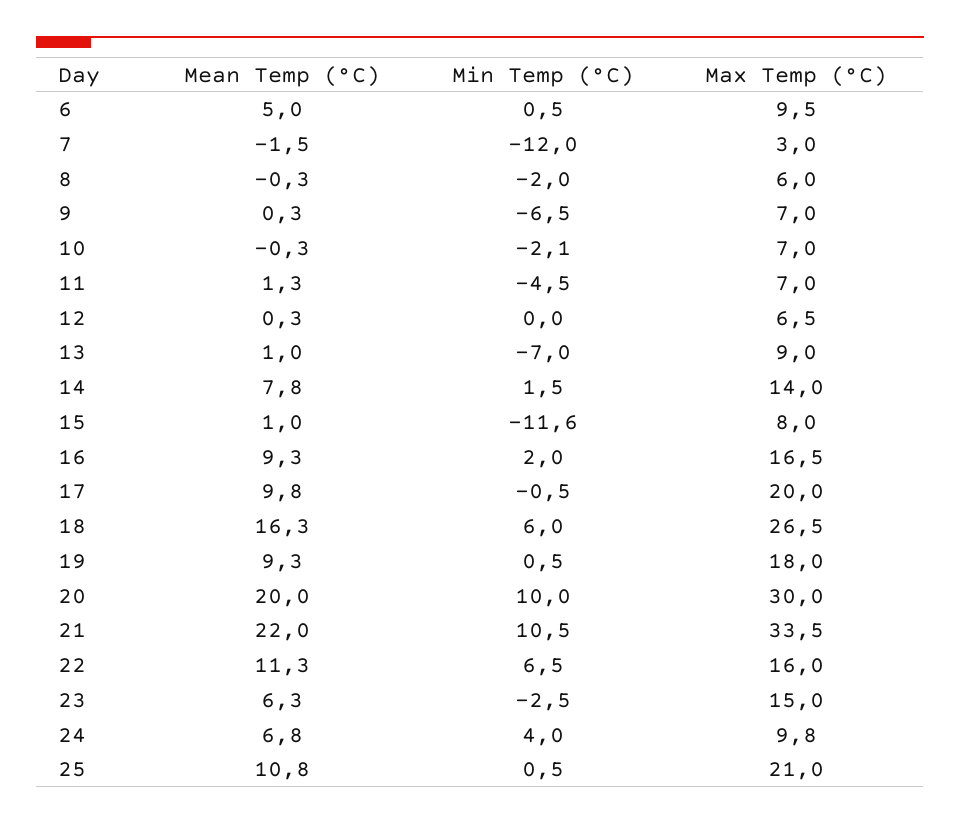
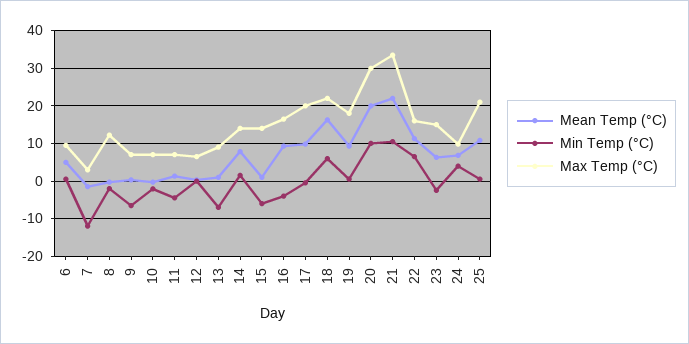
  {
    "Mean Temp (°C)": {
      "6": 5,
      "7": -1.5,
      "8": -0.3,
      "9": 0.3,
      "10": -0.3,
      "11": 1.3,
      "12": 0.3,
      "13": 1,
      "14": 7.8,
      "15": 1,
      "16": 9.3,
      "17": 9.8,
      "18": 16.3,
      "19": 9.3,
      "20": 20,
      "21": 22,
      "22": 11.3,
      "23": 6.3,
      "24": 6.8,
      "25": 10.8
    },
    "Min Temp (°C)": {
      "6": 0.5,
      "7": -12,
      "8": -2,
      "9": -6.5,
      "10": -2.1,
      "11": -4.5,
      "12": 0,
      "13": -7,
      "14": 1.5,
-     "15": -11.6,
+     "15": -6,
-     "16": 2,
+     "16": -4,
      "17": -0.5,
      "18": 6,
      "19": 0.5,
      "20": 10,
      "21": 10.5,
      "22": 6.5,
      "23": -2.5,
      "24": 4,
      "25": 0.5
    },
    "Max Temp (°C)": {
      "6": 9.5,
      "7": 3,
-     "8": 6,
+     "8": 12,
      "9": 7,
      "10": 7,
      "11": 7,
      "12": 6.5,
      "13": 9,
      "14": 14,
-     "15": 8,
+     "15": 14,
      "16": 16.5,
      "17": 20,
-     "18": 26.5,
+     "18": 22,
      "19": 18,
      "20": 30,
      "21": 33.5,
      "22": 16,
      "23": 15,
      "24": 9.8,
      "25": 21
    }
  }

